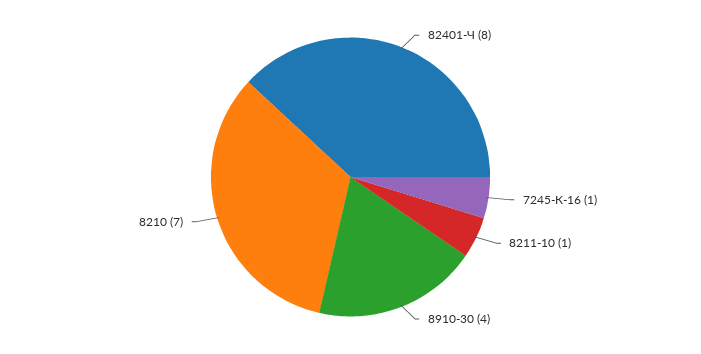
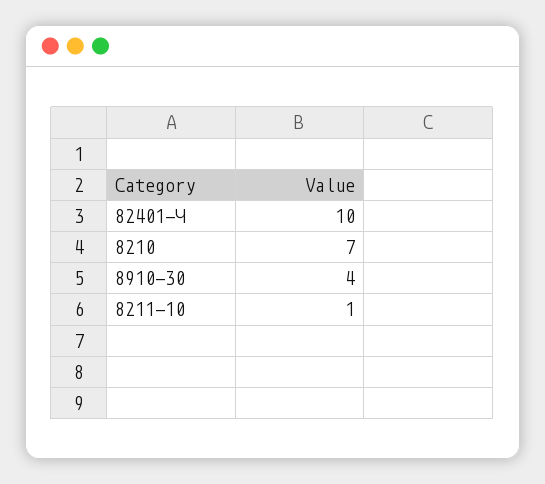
  {
-   "82401-Ч": 8,
+   "82401-Ч": 10,
-   "7245-К-16": 1,
    "8211-10": 1,
    "8910-30": 4,
    "8210": 7
  }

